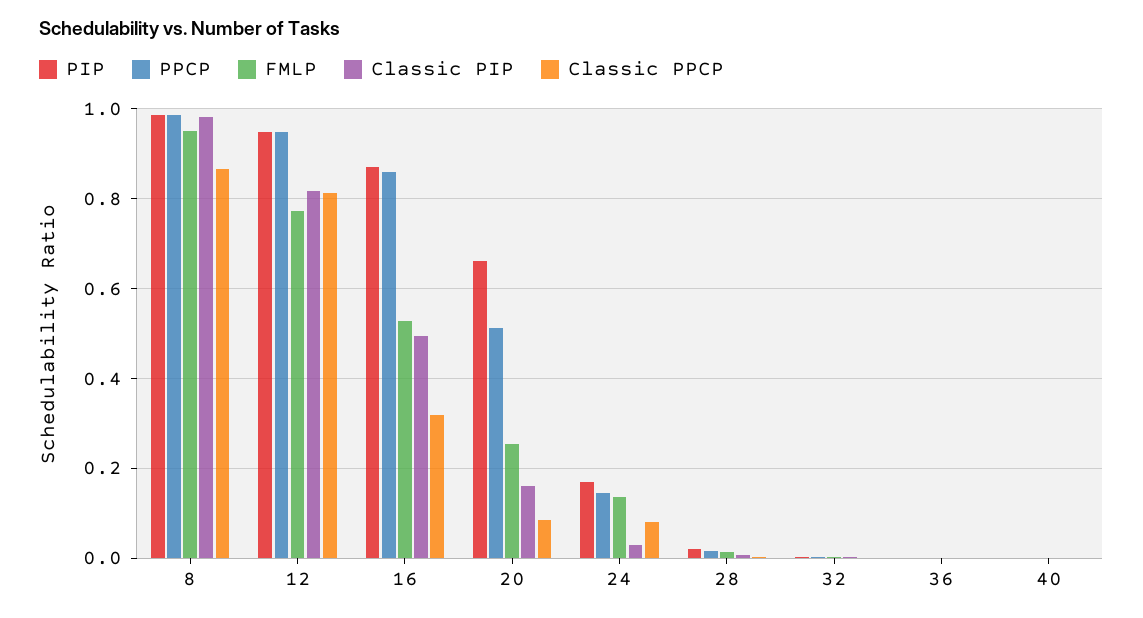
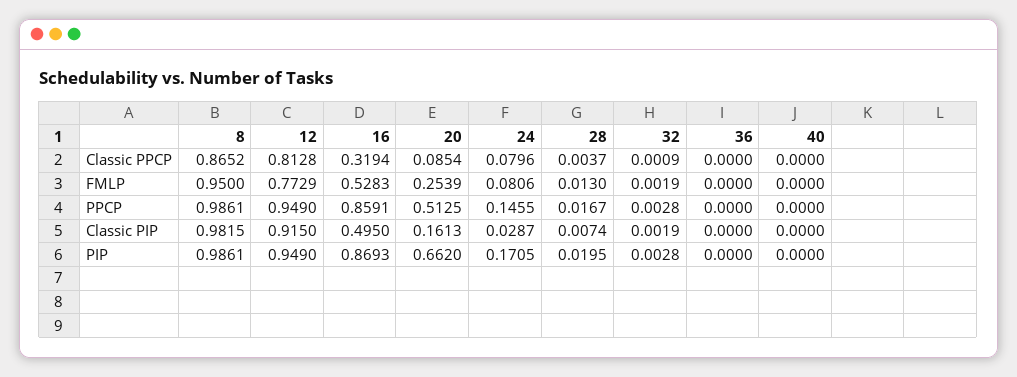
  {
    "PIP": {
      "8": 0.9861,
      "12": 0.949,
      "16": 0.8693,
      "20": 0.662,
      "24": 0.1705,
      "28": 0.0195,
      "32": 0.0028,
      "36": 0,
      "40": 0
    },
    "PPCP": {
      "8": 0.9861,
      "12": 0.949,
      "16": 0.8591,
      "20": 0.5125,
      "24": 0.1455,
      "28": 0.0167,
      "32": 0.0028,
      "36": 0,
      "40": 0
    },
    "FMLP": {
      "8": 0.95,
      "12": 0.7729,
      "16": 0.5283,
      "20": 0.2539,
-     "24": 0.14,
+     "24": 0.0806,
      "28": 0.013,
      "32": 0.0019,
      "36": 0,
      "40": 0
    },
    "Classic PIP": {
      "8": 0.9815,
-     "12": 0.82,
+     "12": 0.915,
      "16": 0.495,
      "20": 0.1613,
      "24": 0.0287,
      "28": 0.0074,
      "32": 0.0019,
      "36": 0,
      "40": 0
    },
    "Classic PPCP": {
      "8": 0.8652,
      "12": 0.8128,
      "16": 0.3194,
      "20": 0.0854,
      "24": 0.0796,
      "28": 0.0037,
      "32": 0.0009,
      "36": 0,
      "40": 0
    }
  }

